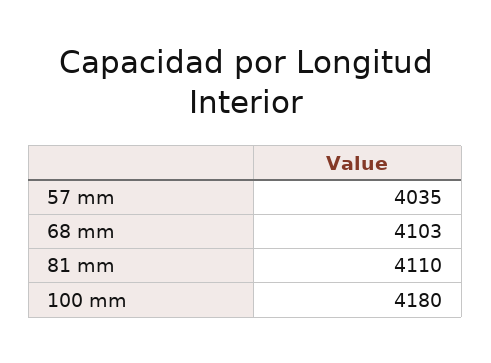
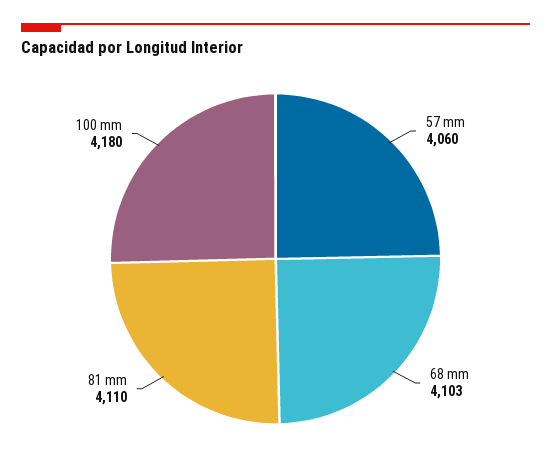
  {
-   "57 mm": 4035,
+   "57 mm": 4060,
    "68 mm": 4103,
    "81 mm": 4110,
    "100 mm": 4180
  }

